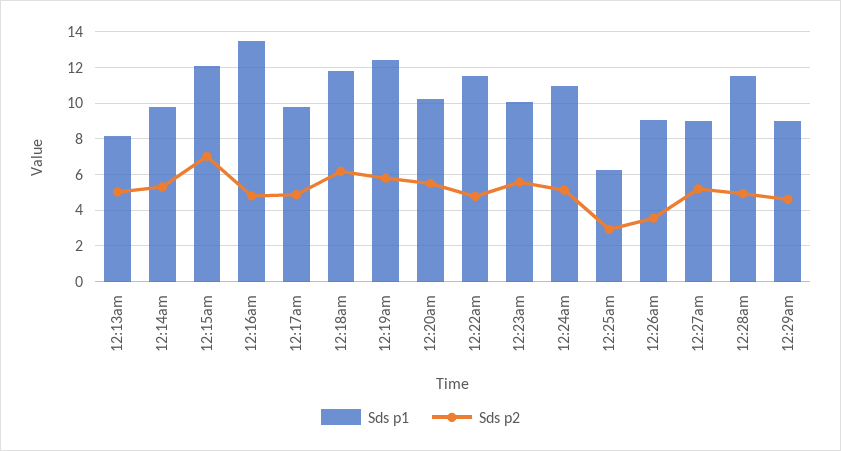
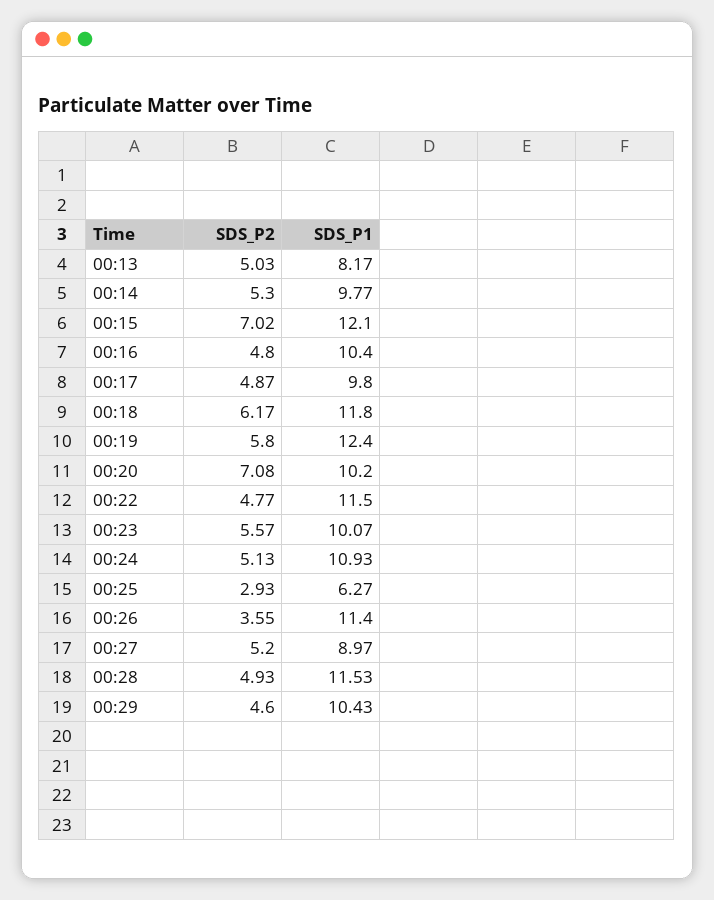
  {
    "Sds p1": {
      "12:13am": 8.17,
      "12:14am": 9.77,
      "12:15am": 12.1,
-     "12:16am": 13.5,
+     "12:16am": 10.4,
      "12:17am": 9.8,
      "12:18am": 11.8,
      "12:19am": 12.4,
      "12:20am": 10.2,
      "12:22am": 11.5,
      "12:23am": 10.07,
      "12:24am": 10.93,
      "12:25am": 6.27,
-     "12:26am": 9,
+     "12:26am": 11.4,
      "12:27am": 8.97,
      "12:28am": 11.53,
-     "12:29am": 9
+     "12:29am": 10.43
    },
    "Sds p2": {
      "12:13am": 5.03,
      "12:14am": 5.3,
      "12:15am": 7.02,
      "12:16am": 4.8,
      "12:17am": 4.87,
      "12:18am": 6.17,
      "12:19am": 5.8,
-     "12:20am": 5.5,
+     "12:20am": 7.08,
      "12:22am": 4.77,
      "12:23am": 5.57,
      "12:24am": 5.13,
      "12:25am": 2.93,
      "12:26am": 3.55,
      "12:27am": 5.2,
      "12:28am": 4.93,
      "12:29am": 4.6
    }
  }

